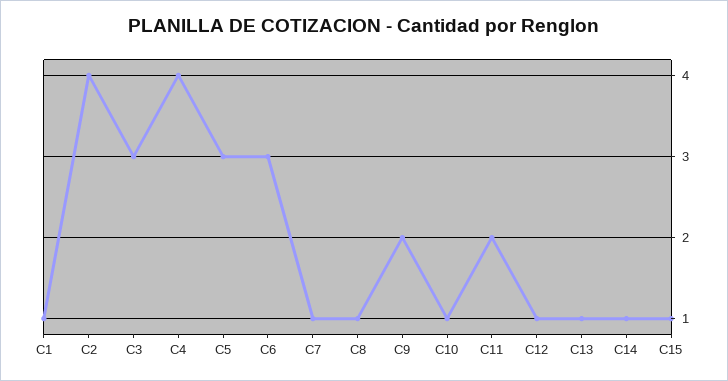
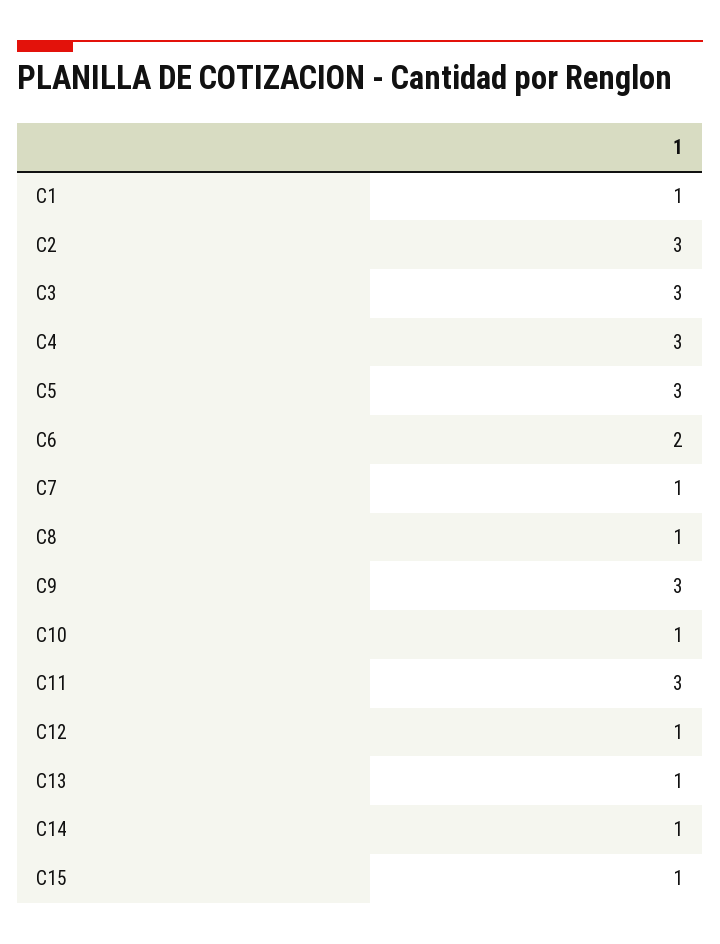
  {
    "C1": 1,
-   "C2": 4,
+   "C2": 3,
    "C3": 3,
-   "C4": 4,
+   "C4": 3,
    "C5": 3,
-   "C6": 3,
+   "C6": 2,
    "C7": 1,
    "C8": 1,
-   "C9": 2,
+   "C9": 3,
    "C10": 1,
-   "C11": 2,
+   "C11": 3,
    "C12": 1,
    "C13": 1,
    "C14": 1,
    "C15": 1
  }

